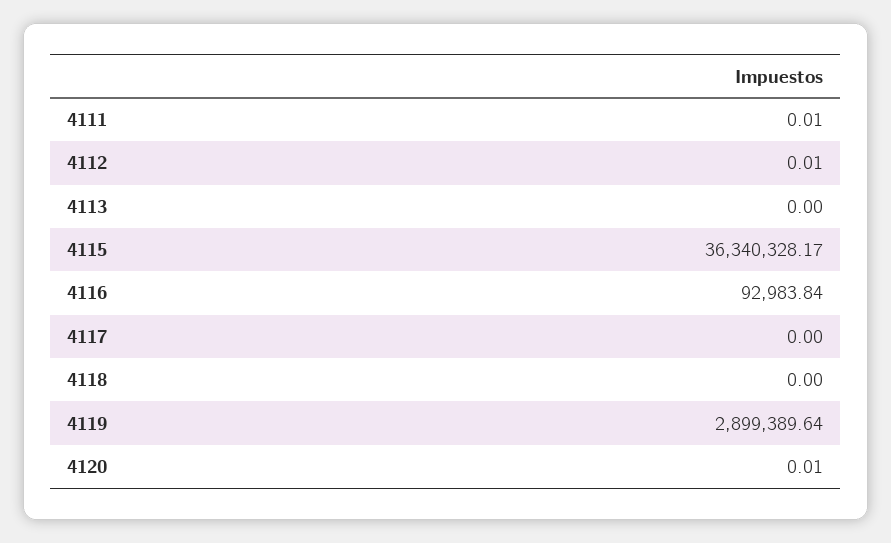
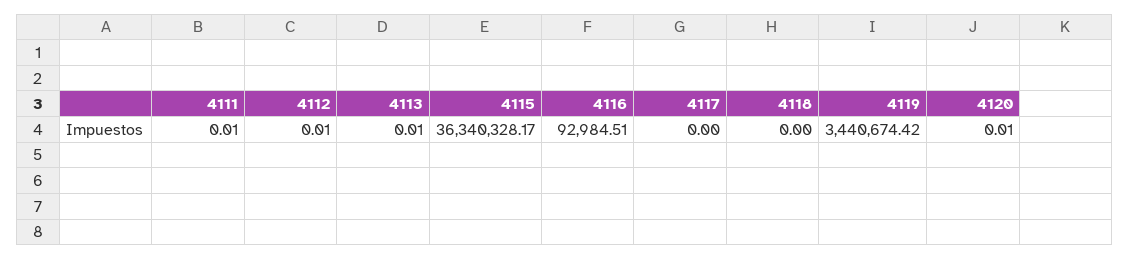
  {
    "4111": 0.01,
    "4112": 0.01,
-   "4113": 0,
+   "4113": 0.01,
    "4115": 36340328.17,
-   "4116": 92983.84,
+   "4116": 92984.51,
    "4117": 0,
    "4118": 0,
-   "4119": 2899389.64,
+   "4119": 3440674.42,
    "4120": 0.01
  }

